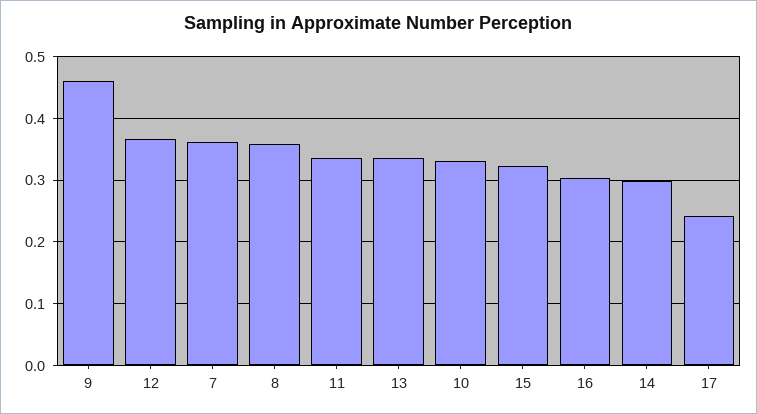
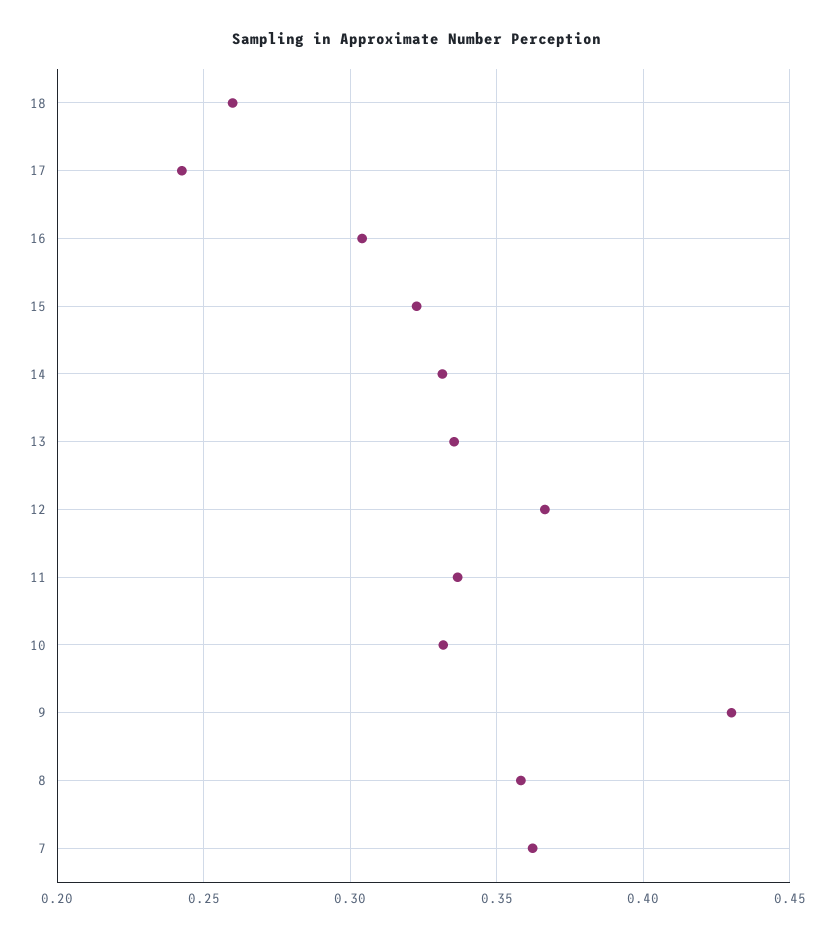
  {
-   "9": 0.46,
+   "9": 0.43,
    "12": 0.365,
    "7": 0.36,
    "8": 0.36,
    "11": 0.335,
    "13": 0.335,
    "10": 0.33,
    "15": 0.325,
    "16": 0.305,
-   "14": 0.3,
+   "14": 0.33,
-   "17": 0.245
+   "17": 0.245,
+   "18": 0.26
  }

